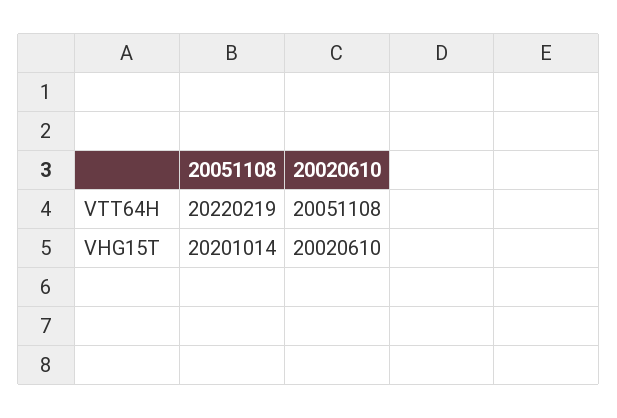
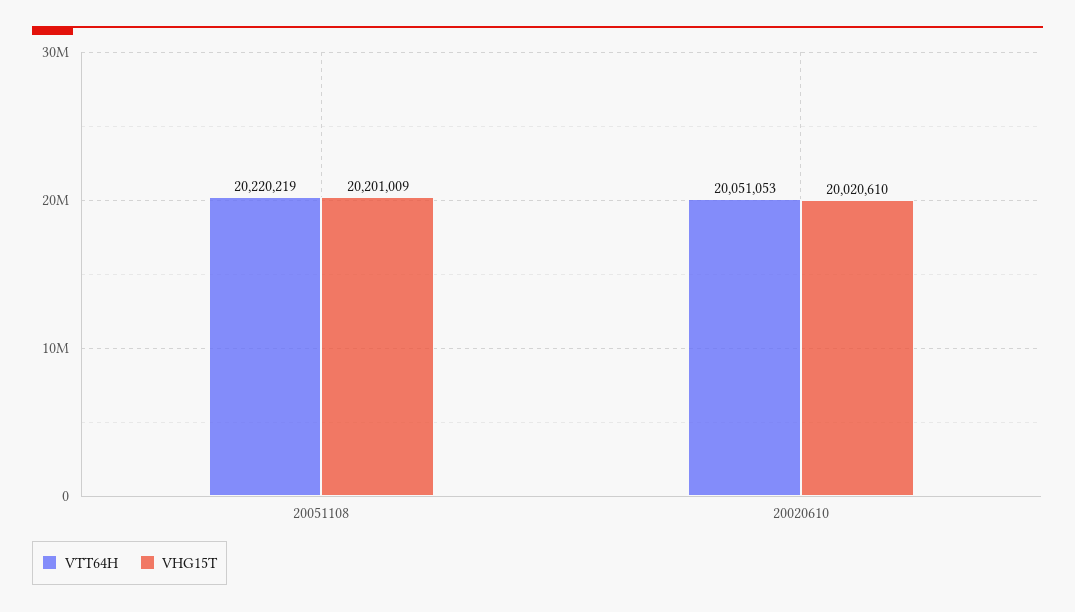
  {
    "VTT64H": {
      "20051108": 20220219,
-     "20020610": 20051108
+     "20020610": 20051053
    },
    "VHG15T": {
-     "20051108": 20201014,
+     "20051108": 20201009,
      "20020610": 20020610
    }
  }

